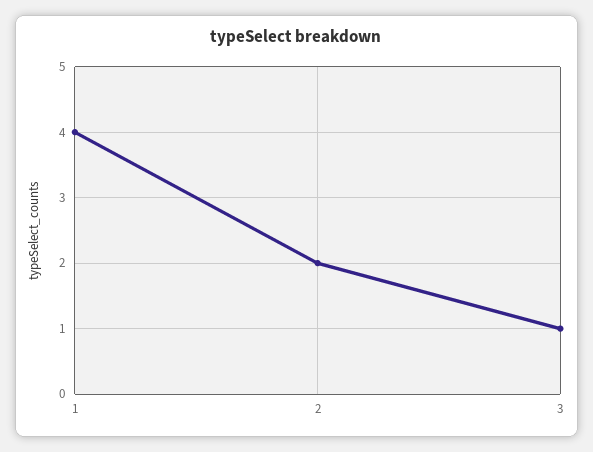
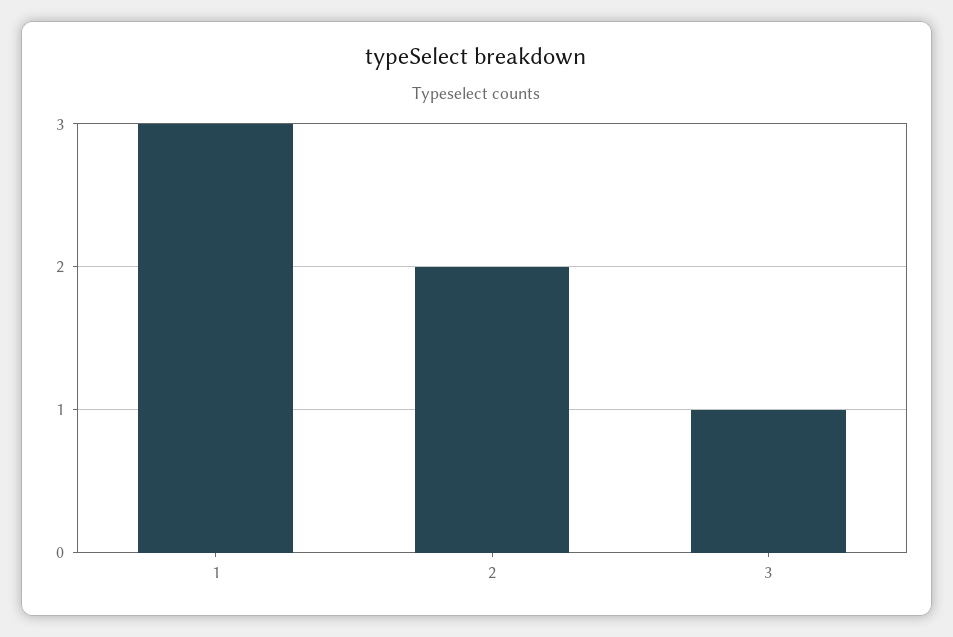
  {
-   "1": 4,
+   "1": 3,
    "2": 2,
    "3": 1
  }

